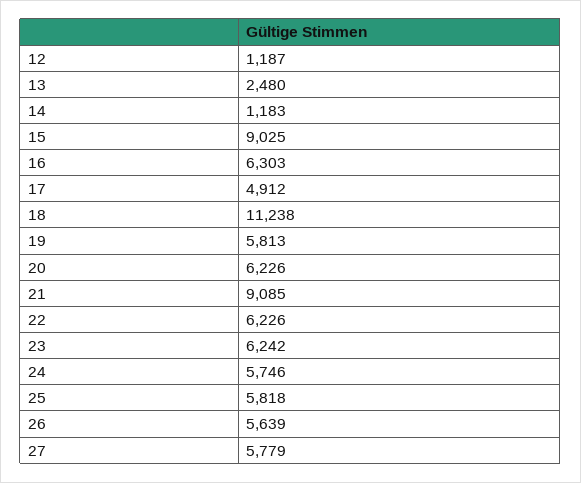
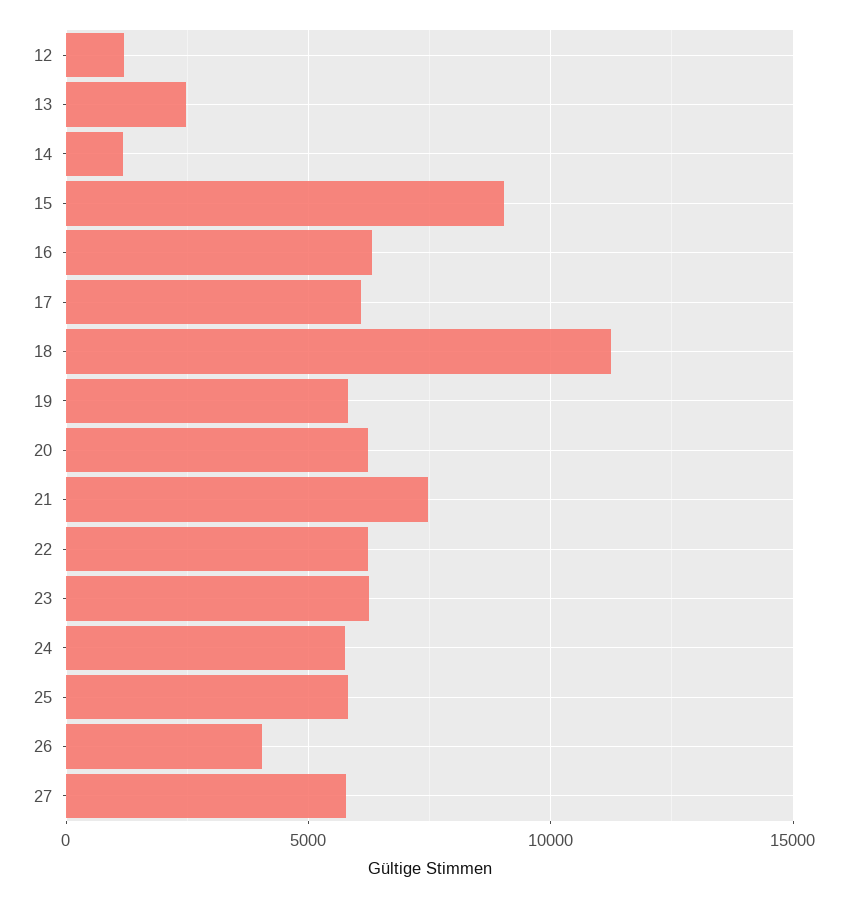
  {
    "12": 1187,
    "13": 2480,
    "14": 1183,
    "15": 9025,
    "16": 6303,
-   "17": 4912,
+   "17": 6000,
    "18": 11238,
    "19": 5813,
    "20": 6226,
-   "21": 9085,
+   "21": 7500,
    "22": 6226,
    "23": 6242,
    "24": 5746,
    "25": 5818,
-   "26": 5639,
+   "26": 4000,
    "27": 5779
  }

